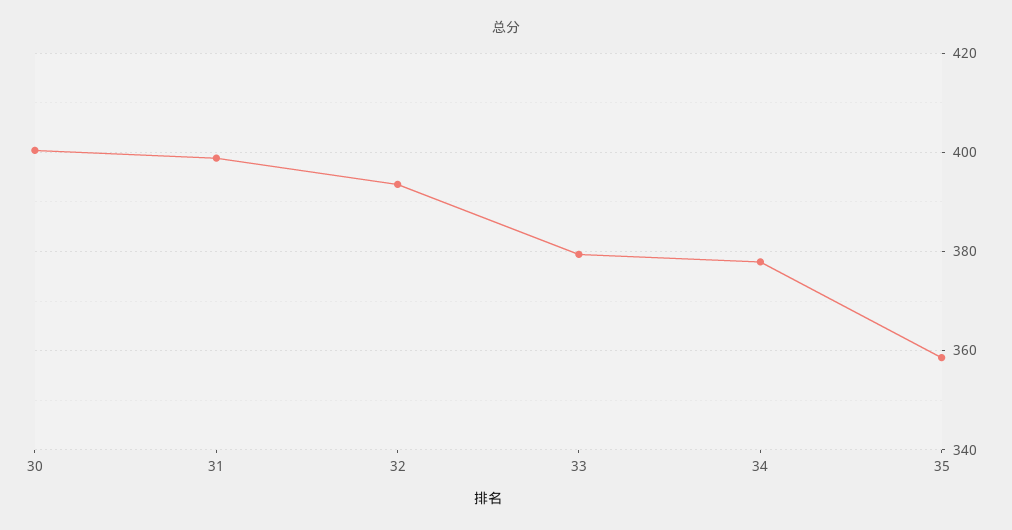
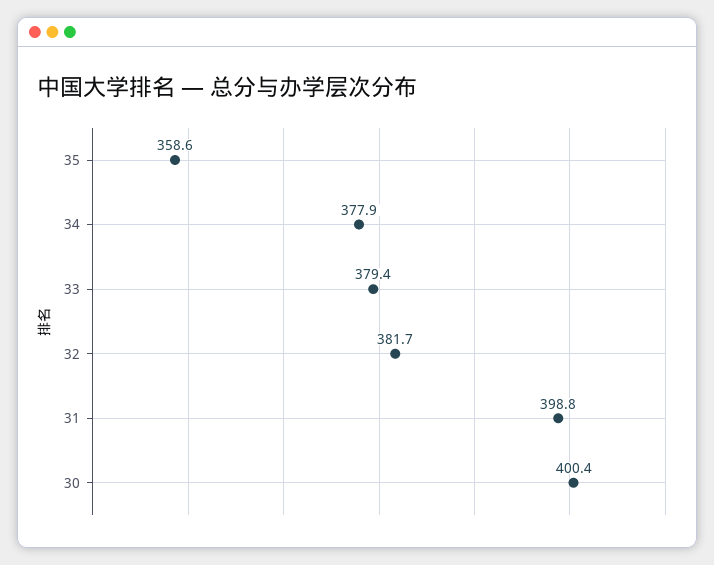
  {
    "30": 400.4,
    "31": 398.8,
-   "32": 394,
+   "32": 381.7,
    "33": 379.4,
    "34": 377.9,
    "35": 358.6
  }

